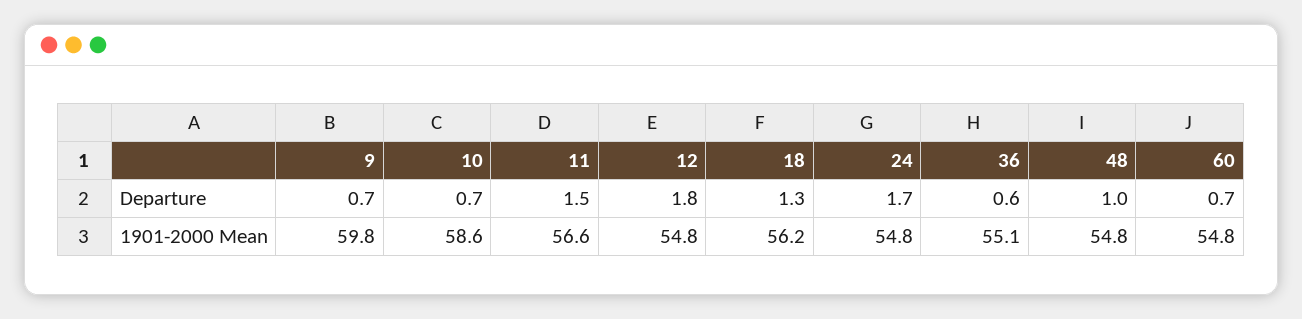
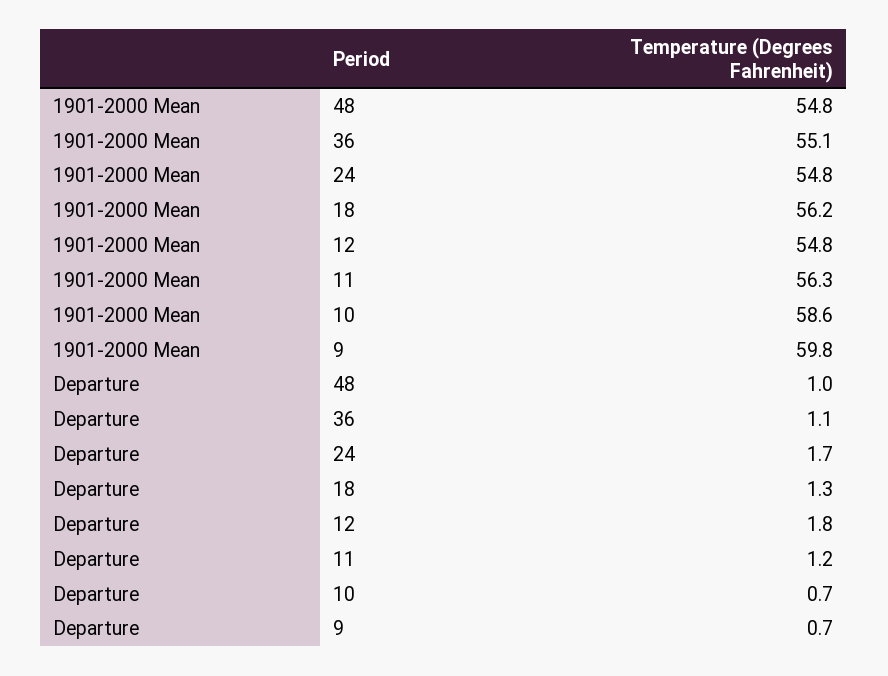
  {
    "9": {
      "Departure": 0.7,
      "1901-2000 Mean": 59.8
    },
    "10": {
      "Departure": 0.7,
      "1901-2000 Mean": 58.6
    },
    "11": {
-     "Departure": 1.5,
+     "Departure": 1.2,
-     "1901-2000 Mean": 56.6
+     "1901-2000 Mean": 56.3
    },
    "12": {
      "Departure": 1.8,
      "1901-2000 Mean": 54.8
    },
    "18": {
      "Departure": 1.3,
      "1901-2000 Mean": 56.2
    },
    "24": {
      "Departure": 1.7,
      "1901-2000 Mean": 54.8
    },
    "36": {
-     "Departure": 0.6,
+     "Departure": 1.1,
      "1901-2000 Mean": 55.1
    },
    "48": {
      "Departure": 1,
      "1901-2000 Mean": 54.8
-   },
+   }
-   "60": {
-     "Departure": 0.7,
-     "1901-2000 Mean": 54.8
-   }
  }

